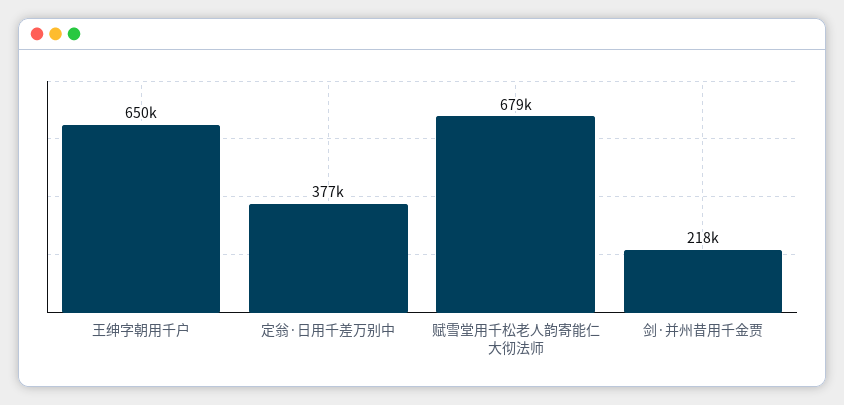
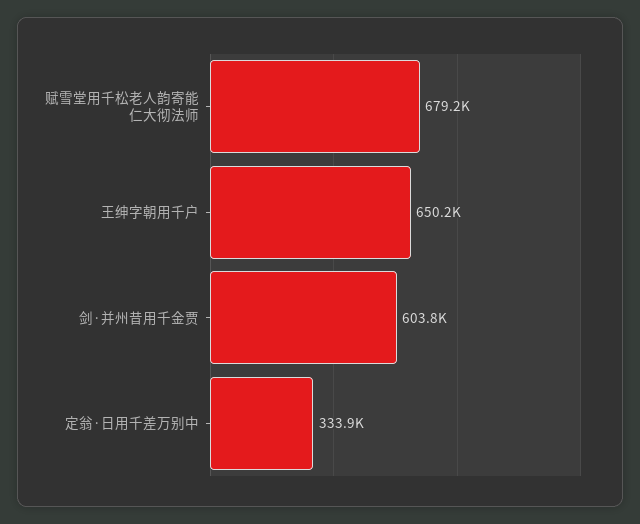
  {
    "王绅字朝用千户": 650200,
-   "定翁·日用千差万别中": 377000,
+   "定翁·日用千差万别中": 333900,
    "赋雪堂用千松老人韵寄能仁大彻法师": 679200,
-   "剑·并州昔用千金贾": 218000
+   "剑·并州昔用千金贾": 603800
  }

